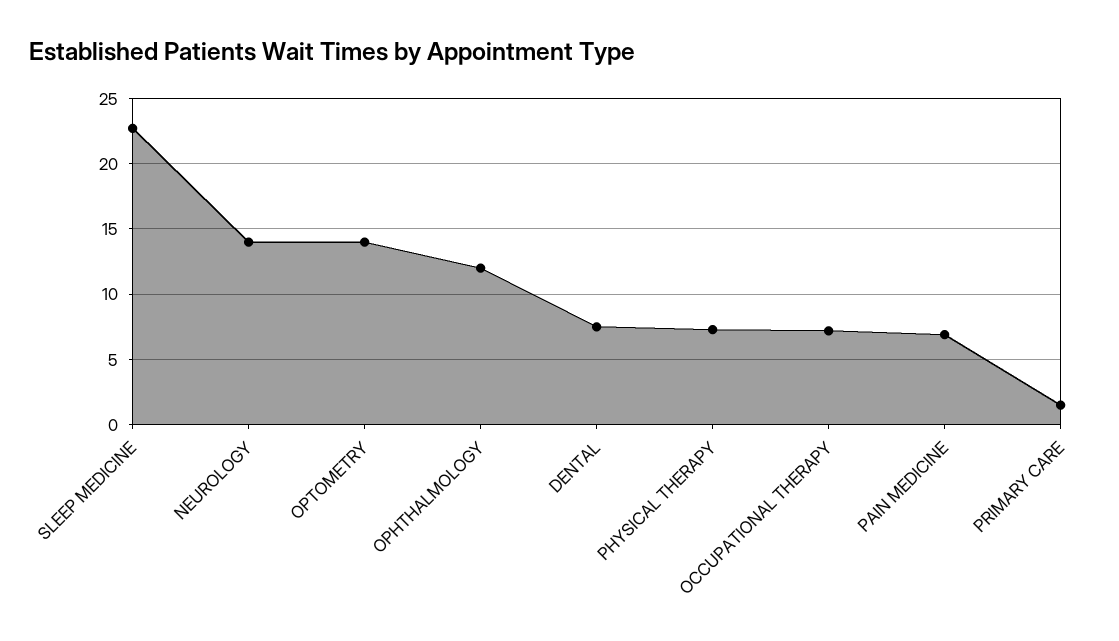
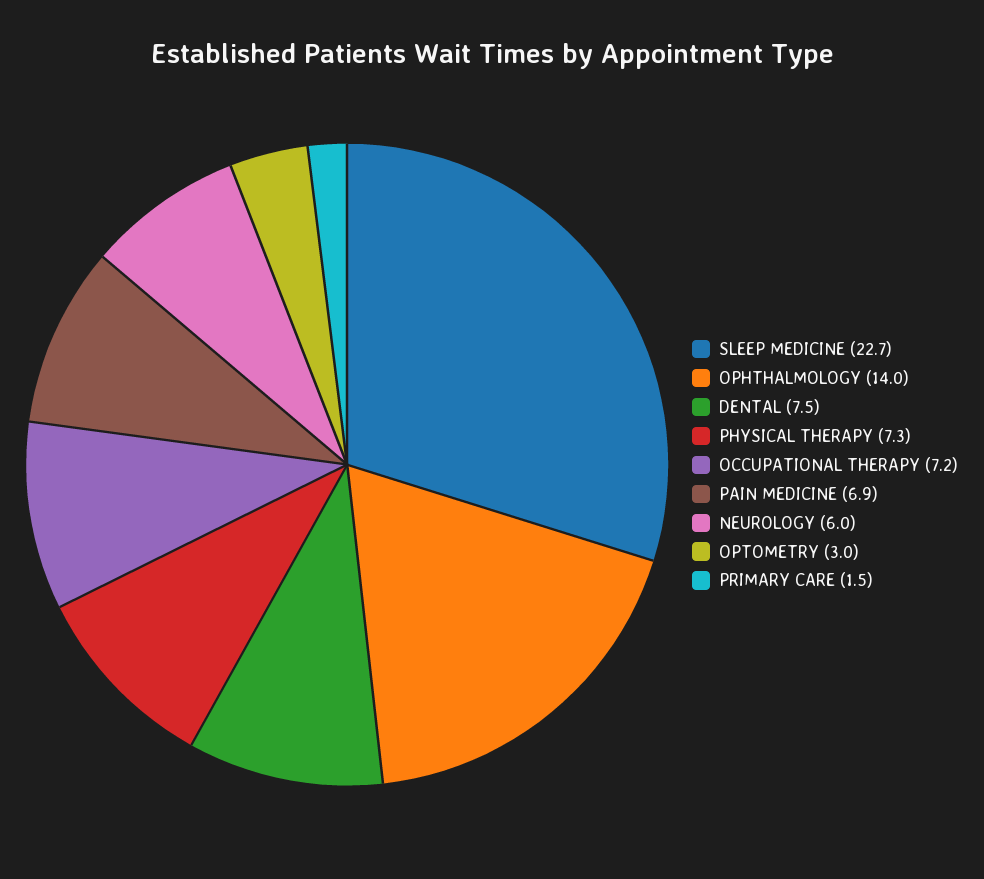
  {
    "SLEEP MEDICINE": 22.7,
-   "NEUROLOGY": 14,
+   "NEUROLOGY": 6,
-   "OPTOMETRY": 14,
+   "OPTOMETRY": 3,
-   "OPHTHALMOLOGY": 12,
+   "OPHTHALMOLOGY": 14,
    "DENTAL": 7.5,
    "PHYSICAL THERAPY": 7.3,
    "OCCUPATIONAL THERAPY": 7.2,
    "PAIN MEDICINE": 6.9,
    "PRIMARY CARE": 1.5
  }

